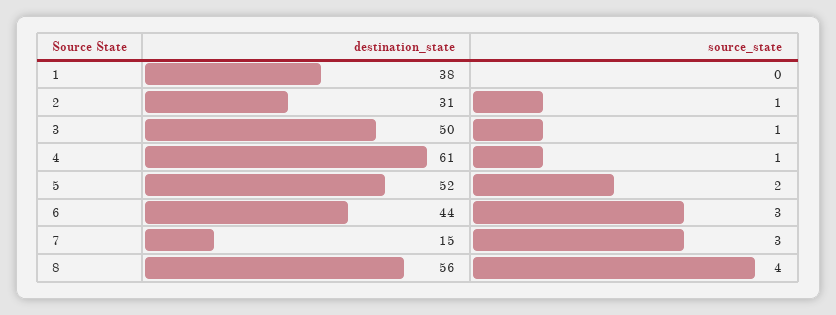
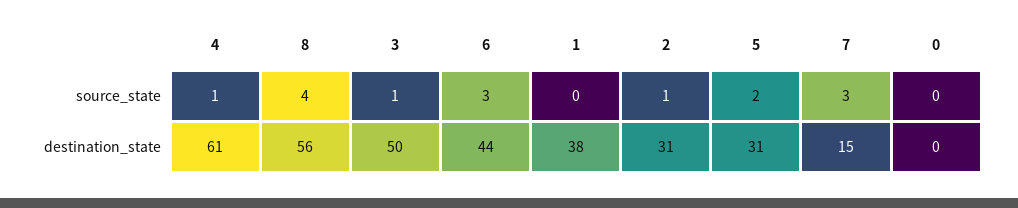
  {
    "destination_state": {
      "1": 38,
      "2": 31,
      "3": 50,
      "4": 61,
-     "5": 52,
+     "5": 31,
      "6": 44,
      "7": 15,
-     "8": 56
+     "8": 56,
+     "0": 0
    },
    "source_state": {
      "1": 0,
      "2": 1,
      "3": 1,
      "4": 1,
      "5": 2,
      "6": 3,
      "7": 3,
-     "8": 4
+     "8": 4,
+     "0": 0
    }
  }

